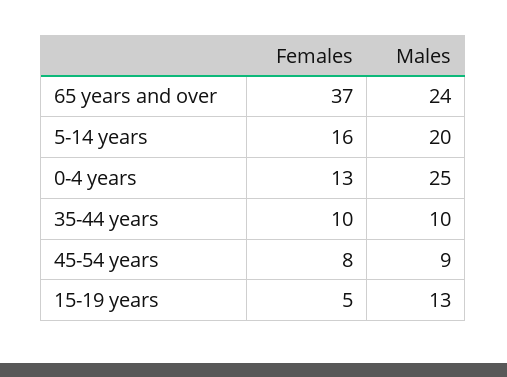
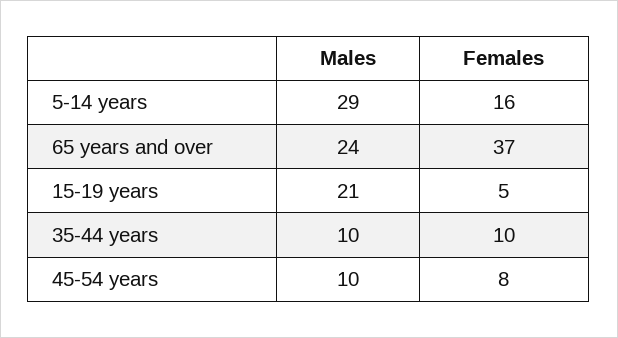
  {
    "Females": {
      "65 years and over": 37,
      "5-14 years": 16,
-     "0-4 years": 13,
      "35-44 years": 10,
      "45-54 years": 8,
      "15-19 years": 5
    },
    "Males": {
      "65 years and over": 24,
-     "5-14 years": 20,
+     "5-14 years": 29,
-     "0-4 years": 25,
      "35-44 years": 10,
-     "45-54 years": 9,
+     "45-54 years": 10,
-     "15-19 years": 13
+     "15-19 years": 21
    }
  }

